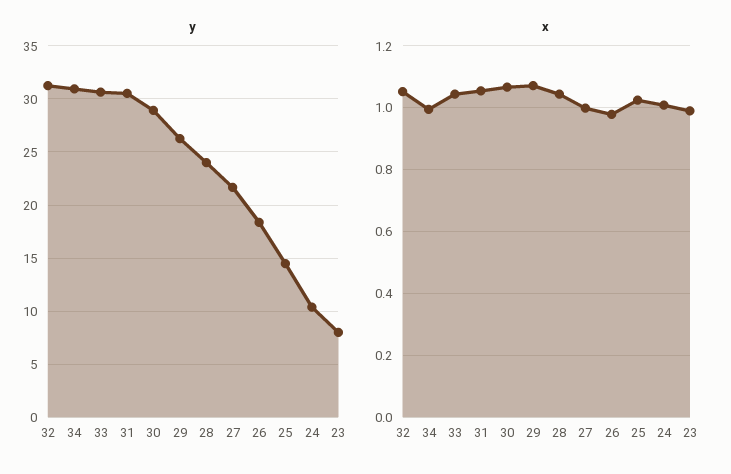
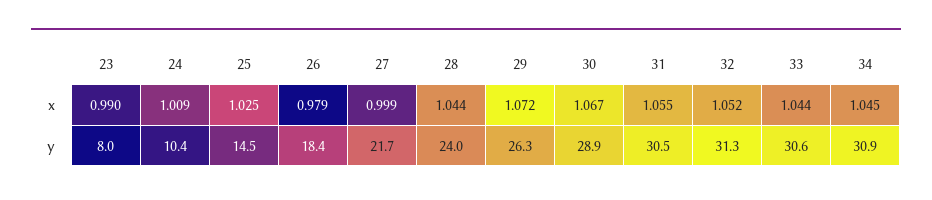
  {
    "y": {
      "32": 31.3,
      "34": 30.9,
      "33": 30.6,
      "31": 30.5,
      "30": 28.9,
      "29": 26.3,
      "28": 24,
      "27": 21.7,
      "26": 18.4,
      "25": 14.5,
      "24": 10.4,
      "23": 8
    },
    "x": {
      "32": 1.052,
-     "34": 1,
+     "34": 1.045,
      "33": 1.044,
      "31": 1.055,
      "30": 1.067,
      "29": 1.072,
      "28": 1.044,
      "27": 0.999,
      "26": 0.979,
      "25": 1.025,
      "24": 1.009,
      "23": 0.99
    }
  }

